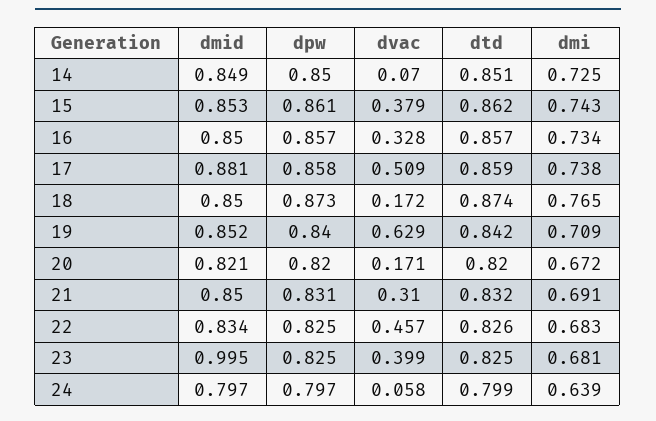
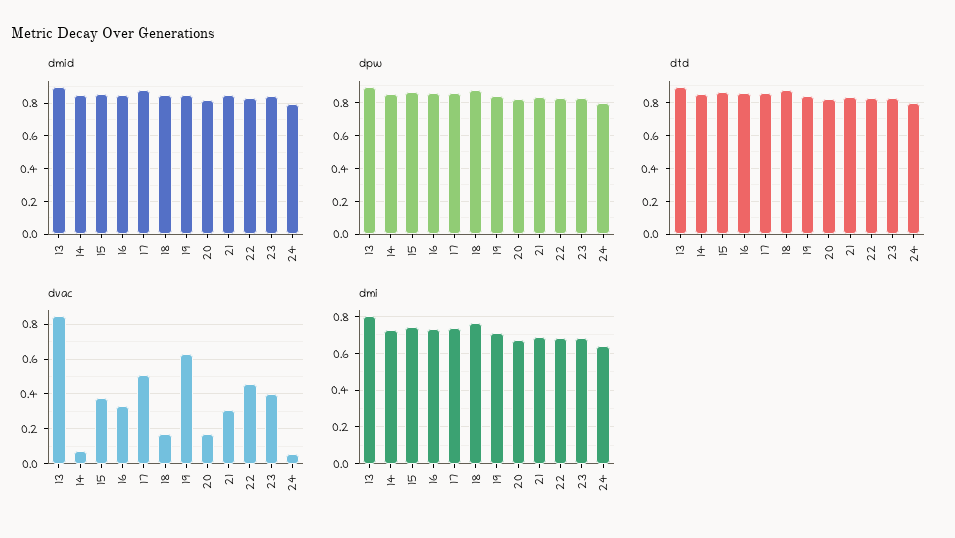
  {
    "dmid": {
      "14": 0.849,
      "15": 0.853,
      "16": 0.85,
      "17": 0.881,
      "18": 0.85,
      "19": 0.852,
      "20": 0.821,
      "21": 0.85,
      "22": 0.834,
-     "23": 0.995,
+     "23": 0.85,
-     "24": 0.797
+     "24": 0.797,
+     "13": 0.9
    },
    "dpw": {
      "14": 0.85,
      "15": 0.861,
      "16": 0.857,
      "17": 0.858,
      "18": 0.873,
      "19": 0.84,
      "20": 0.82,
      "21": 0.831,
      "22": 0.825,
      "23": 0.825,
-     "24": 0.797
+     "24": 0.797,
+     "13": 0.9
    },
    "dvac": {
      "14": 0.07,
      "15": 0.379,
      "16": 0.328,
      "17": 0.509,
      "18": 0.172,
      "19": 0.629,
      "20": 0.171,
      "21": 0.31,
      "22": 0.457,
      "23": 0.399,
-     "24": 0.058
+     "24": 0.058,
+     "13": 0.85
    },
    "dtd": {
      "14": 0.851,
      "15": 0.862,
      "16": 0.857,
      "17": 0.859,
      "18": 0.874,
      "19": 0.842,
      "20": 0.82,
      "21": 0.832,
      "22": 0.826,
      "23": 0.825,
-     "24": 0.799
+     "24": 0.799,
+     "13": 0.9
    },
    "dmi": {
      "14": 0.725,
      "15": 0.743,
      "16": 0.734,
      "17": 0.738,
      "18": 0.765,
      "19": 0.709,
      "20": 0.672,
      "21": 0.691,
      "22": 0.683,
      "23": 0.681,
-     "24": 0.639
+     "24": 0.639,
+     "13": 0.8
    }
  }

